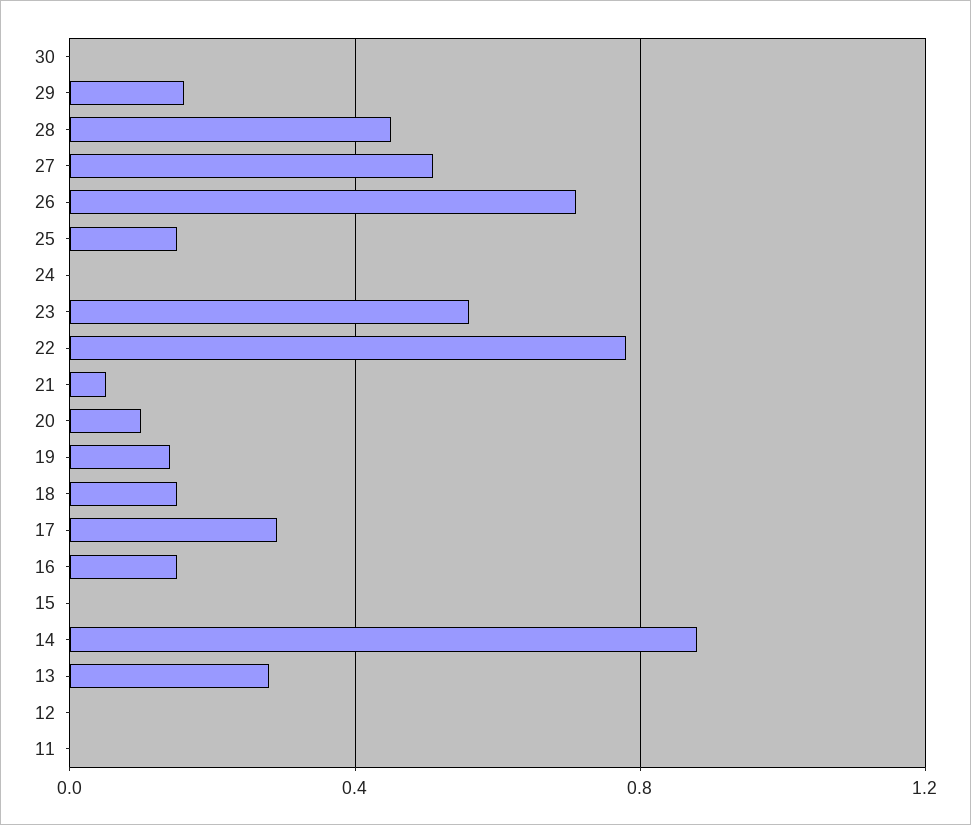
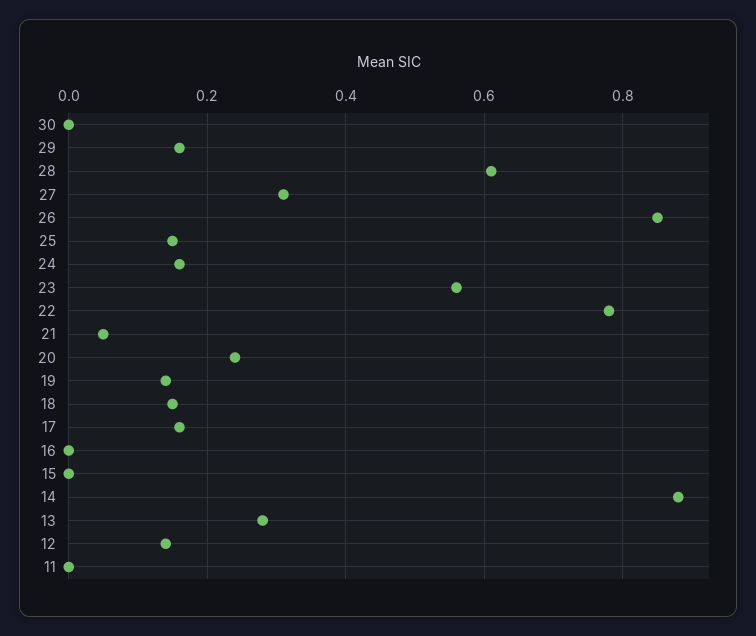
  {
    "30": 0,
    "29": 0.15,
-   "28": 0.45,
+   "28": 0.6,
-   "27": 0.5,
+   "27": 0.3,
-   "26": 0.7,
+   "26": 0.85,
    "25": 0.15,
-   "24": 0,
+   "24": 0.15,
    "23": 0.55,
    "22": 0.8,
    "21": 0.05,
-   "20": 0.1,
+   "20": 0.25,
    "19": 0.15,
    "18": 0.15,
-   "17": 0.3,
+   "17": 0.15,
-   "16": 0.15,
+   "16": 0,
    "15": 0,
    "14": 0.9,
    "13": 0.3,
-   "12": 0,
+   "12": 0.15,
    "11": 0
  }

